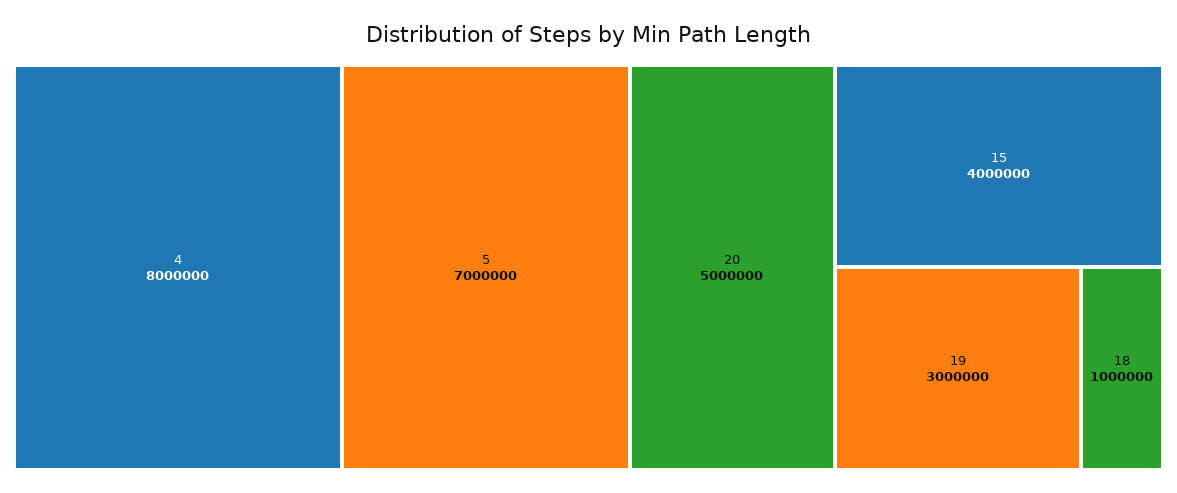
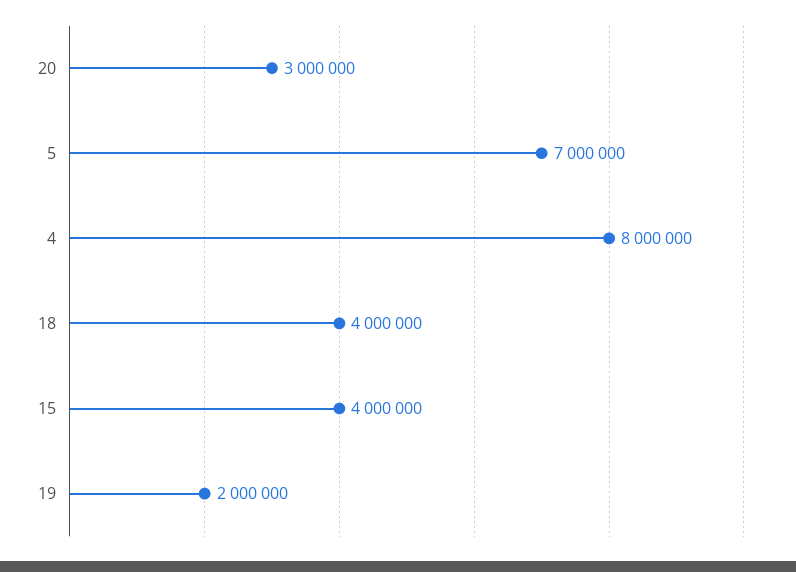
  {
    "4": 8000000,
    "5": 7000000,
-   "20": 5000000,
+   "20": 3000000,
    "15": 4000000,
-   "19": 3000000,
+   "19": 2000000,
-   "18": 1000000
+   "18": 4000000
  }

